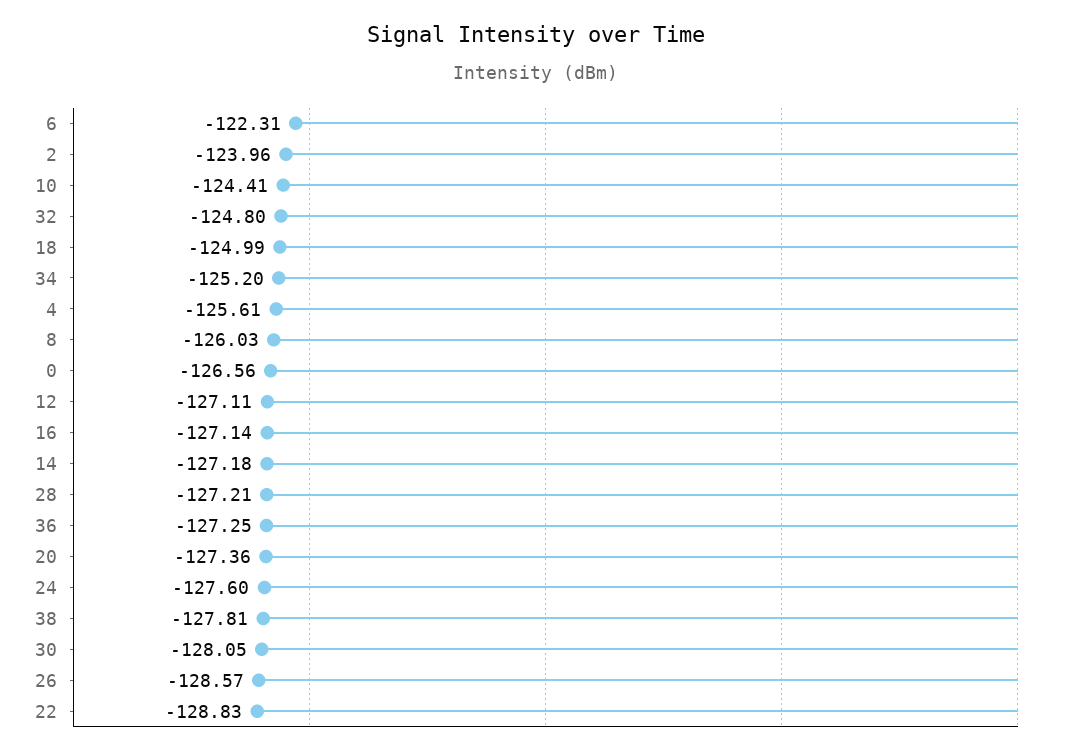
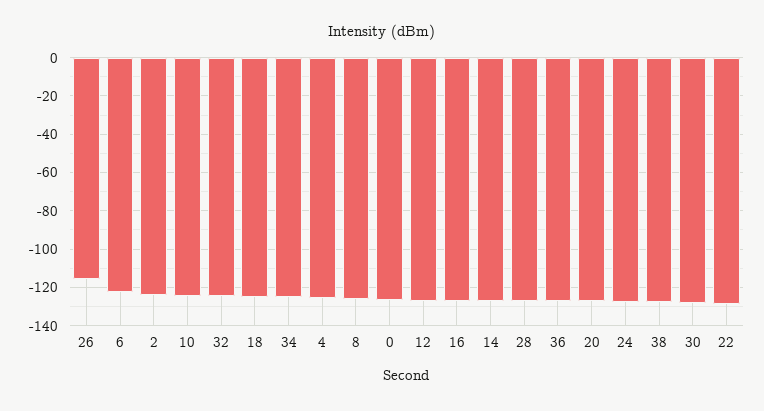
  {
    "6": -122.31,
    "2": -123.96,
    "10": -124.41,
    "32": -124.8,
    "18": -124.99,
    "34": -125.2,
    "4": -125.61,
    "8": -126.03,
    "0": -126.56,
    "12": -127.11,
    "16": -127.14,
    "14": -127.18,
    "28": -127.21,
    "36": -127.25,
    "20": -127.36,
    "24": -127.6,
    "38": -127.81,
    "30": -128.05,
-   "26": -128.57,
+   "26": -115,
    "22": -128.83
  }

